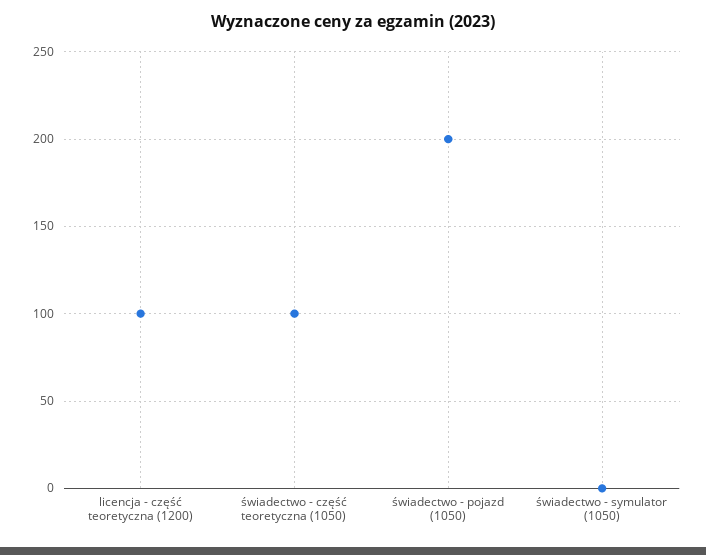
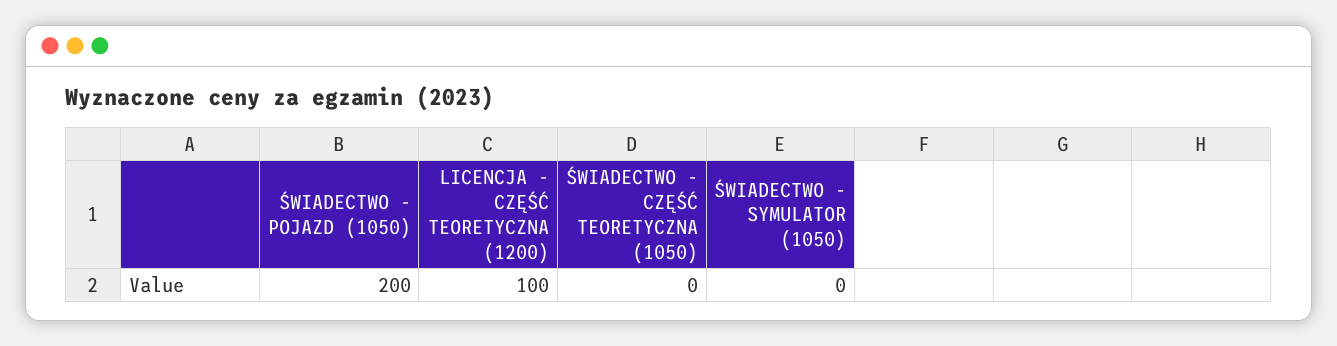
  {
    "licencja - część teoretyczna (1200)": 100,
-   "świadectwo - część teoretyczna (1050)": 100,
+   "świadectwo - część teoretyczna (1050)": 0,
    "świadectwo - pojazd (1050)": 200,
    "świadectwo - symulator (1050)": 0
  }

